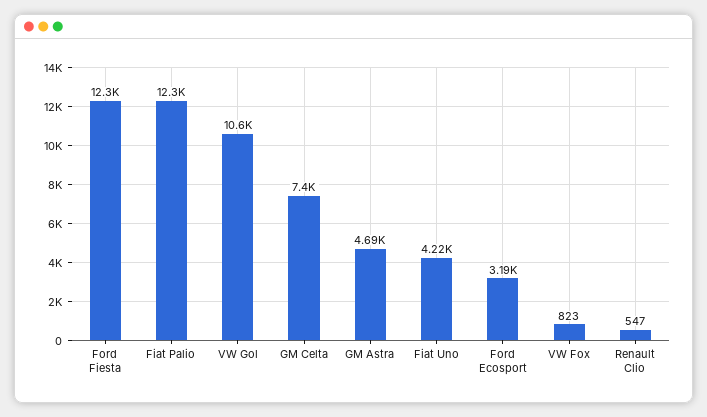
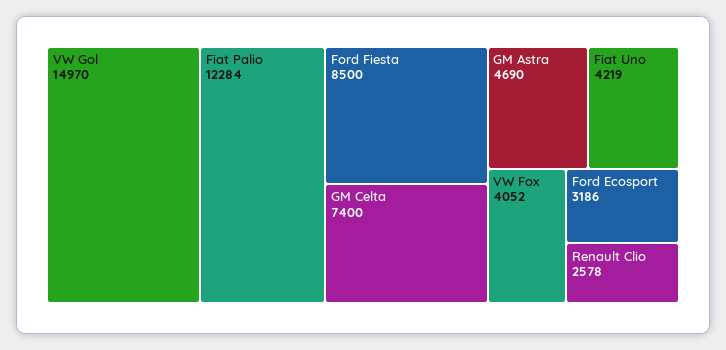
  {
-   "Ford Fiesta": 12300,
+   "Ford Fiesta": 8500,
    "Fiat Palio": 12284,
-   "VW Gol": 10600,
+   "VW Gol": 14970,
    "GM Celta": 7400,
    "GM Astra": 4690,
    "Fiat Uno": 4219,
    "Ford Ecosport": 3186,
-   "VW Fox": 823,
+   "VW Fox": 4052,
-   "Renault Clio": 547
+   "Renault Clio": 2578
  }

